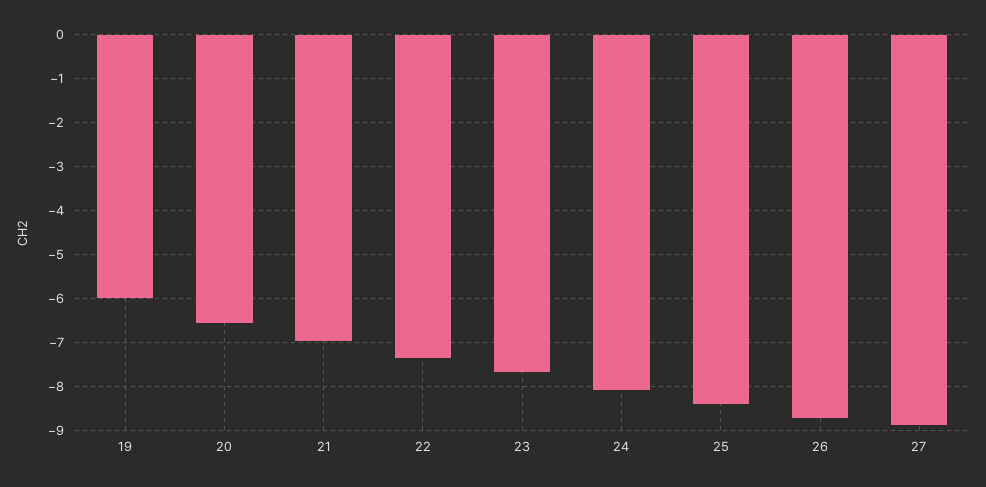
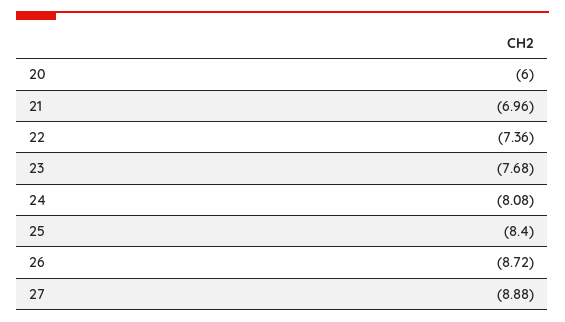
  {
-   "19": -6,
-   "20": -6.6,
+   "20": -6,
    "21": -6.96,
    "22": -7.36,
    "23": -7.68,
    "24": -8.08,
    "25": -8.4,
    "26": -8.72,
    "27": -8.88
  }

